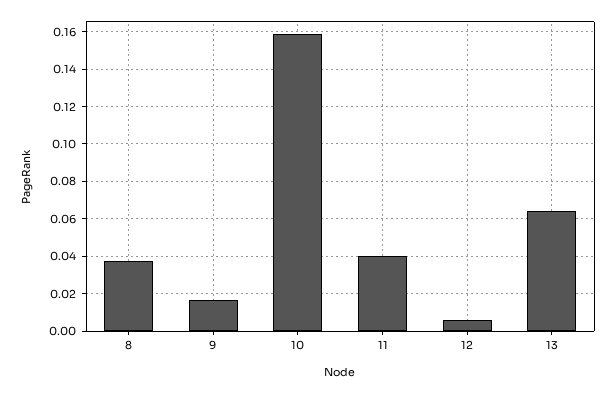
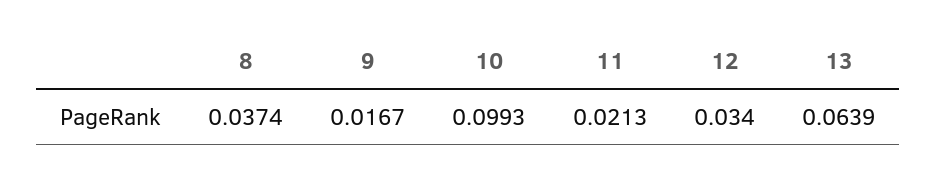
  {
    "8": 0.0374,
    "9": 0.0167,
-   "10": 0.16,
+   "10": 0.0993,
-   "11": 0.04,
+   "11": 0.0213,
-   "12": 0.005,
+   "12": 0.034,
    "13": 0.0639
  }

